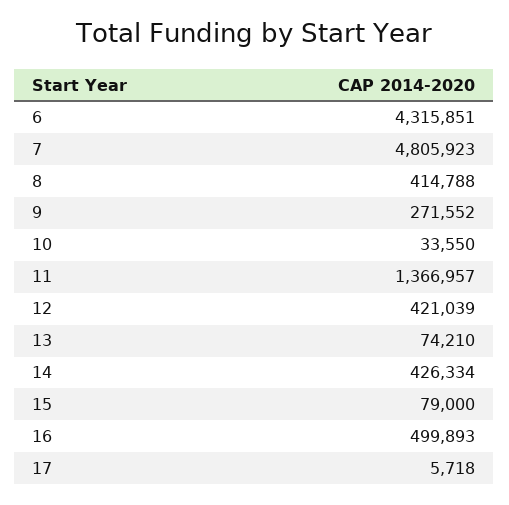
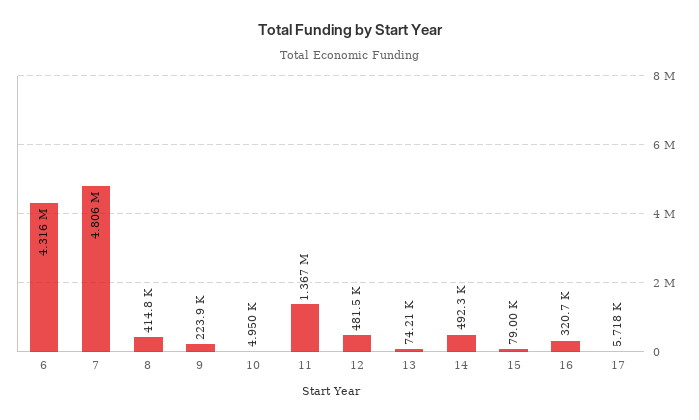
  {
    "6": 4315851,
    "7": 4805923,
    "8": 414788,
-   "9": 271552,
+   "9": 223900,
-   "10": 33550,
+   "10": 4950,
    "11": 1366957,
-   "12": 421039,
+   "12": 481500,
    "13": 74210,
-   "14": 426334,
+   "14": 492300,
    "15": 79000,
-   "16": 499893,
+   "16": 320700,
    "17": 5718
  }

